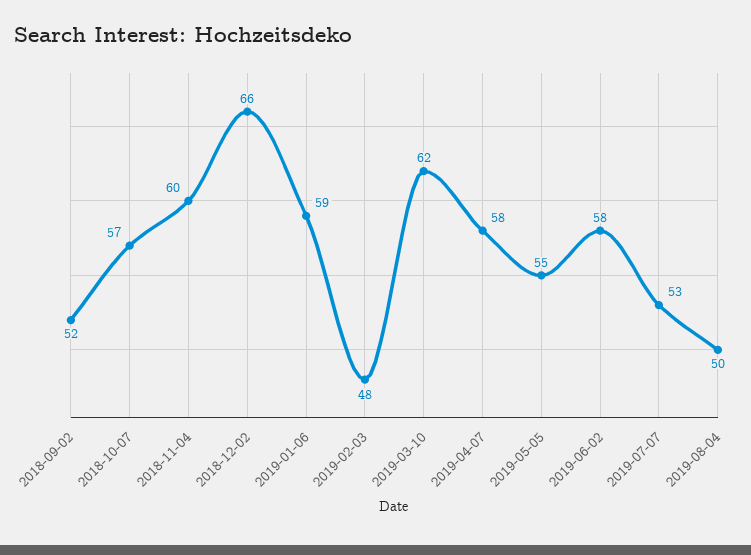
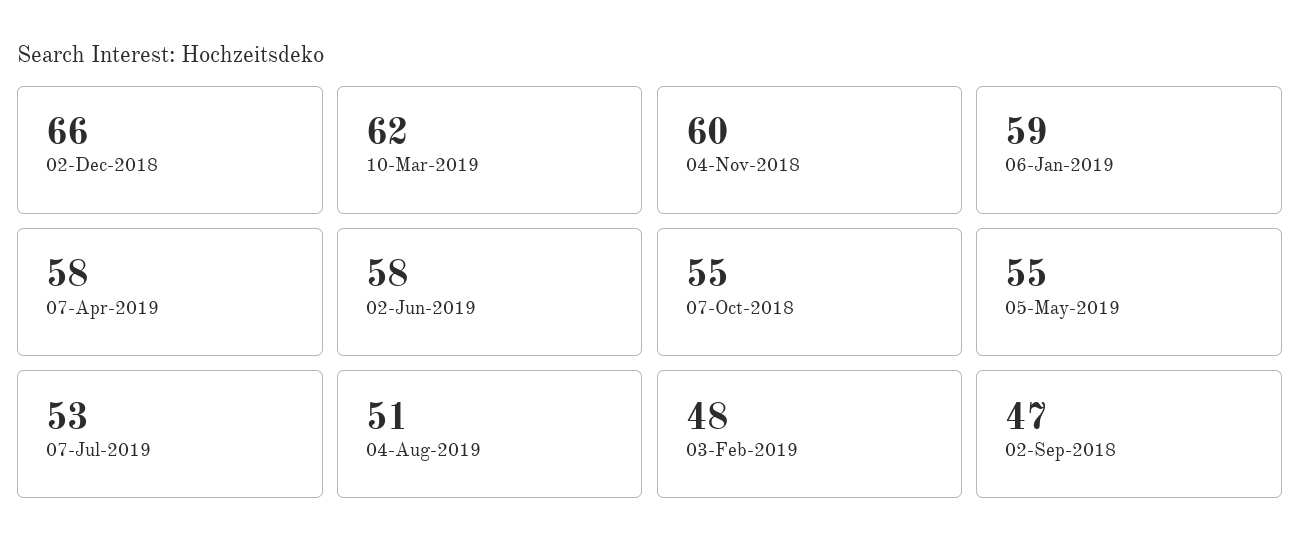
  {
-   "2018-09-02": 52,
+   "2018-09-02": 47,
-   "2018-10-07": 57,
+   "2018-10-07": 55,
    "2018-11-04": 60,
    "2018-12-02": 66,
    "2019-01-06": 59,
    "2019-02-03": 48,
    "2019-03-10": 62,
    "2019-04-07": 58,
    "2019-05-05": 55,
    "2019-06-02": 58,
    "2019-07-07": 53,
-   "2019-08-04": 50
+   "2019-08-04": 51
  }

